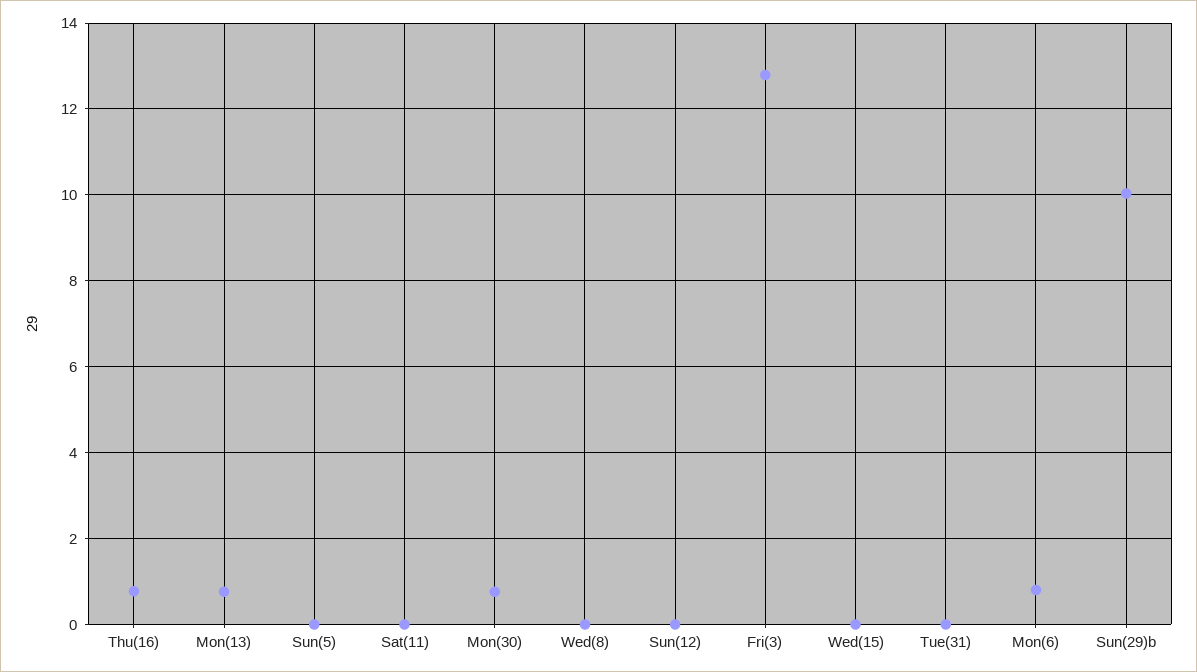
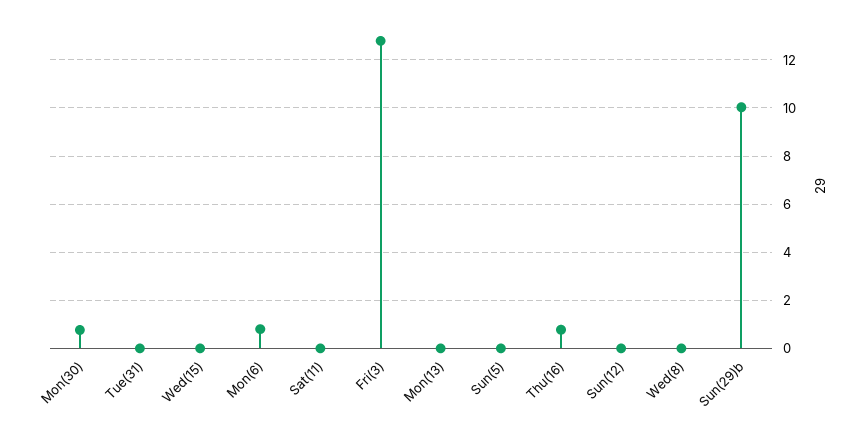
  {
    "Thu(16)": 0.8,
-   "Mon(13)": 0.8,
+   "Mon(13)": 0,
    "Sun(5)": 0,
    "Sat(11)": 0,
    "Mon(30)": 0.8,
    "Wed(8)": 0,
    "Sun(12)": 0,
    "Fri(3)": 12.8,
    "Wed(15)": 0,
    "Tue(31)": 0,
    "Mon(6)": 0.8,
    "Sun(29)b": 10
  }

